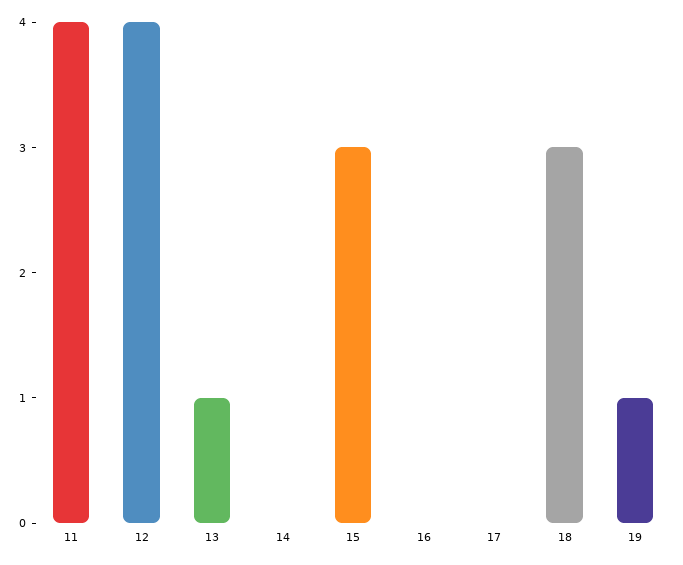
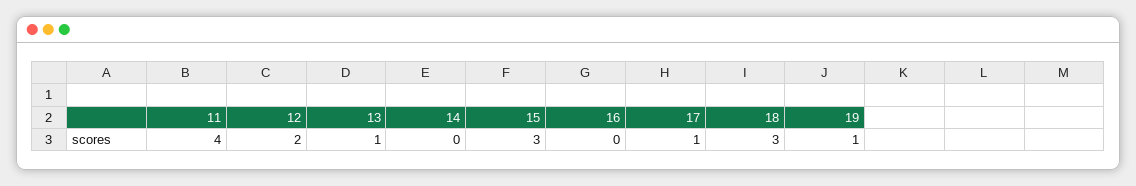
  {
    "11": 4,
-   "12": 4,
+   "12": 2,
    "13": 1,
    "14": 0,
    "15": 3,
    "16": 0,
-   "17": 0,
+   "17": 1,
    "18": 3,
    "19": 1
  }

